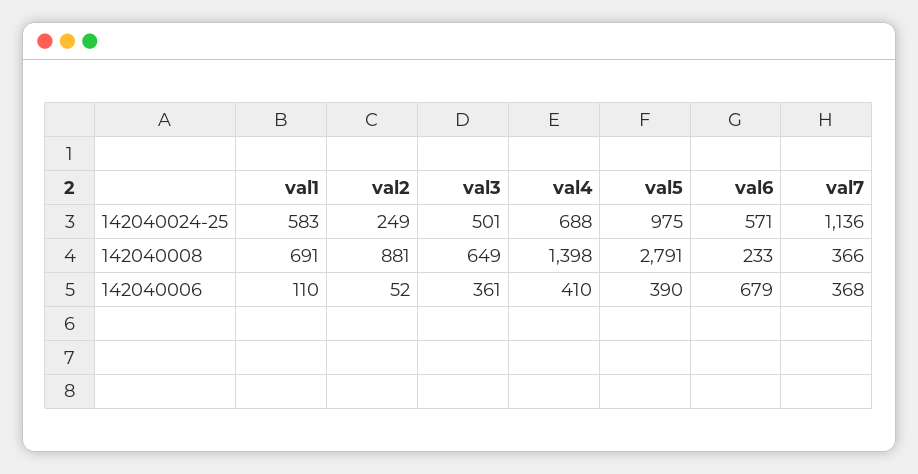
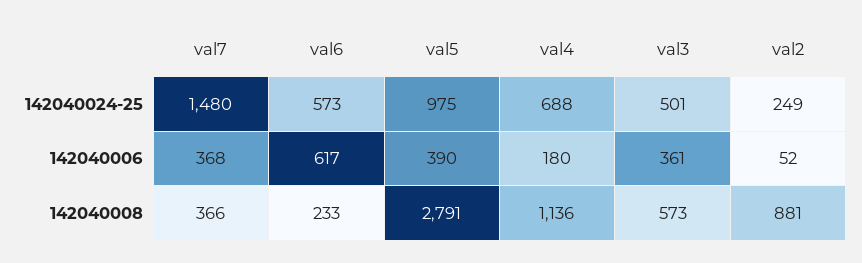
  {
-   "val1": {
-     "142040024-25": 583,
-     "142040008": 691,
-     "142040006": 110
-   },
    "val2": {
      "142040024-25": 249,
      "142040008": 881,
      "142040006": 52
    },
    "val3": {
      "142040024-25": 501,
-     "142040008": 649,
+     "142040008": 573,
      "142040006": 361
    },
    "val4": {
      "142040024-25": 688,
-     "142040008": 1398,
+     "142040008": 1136,
-     "142040006": 410
+     "142040006": 180
    },
    "val5": {
      "142040024-25": 975,
      "142040008": 2791,
      "142040006": 390
    },
    "val6": {
-     "142040024-25": 571,
+     "142040024-25": 573,
      "142040008": 233,
-     "142040006": 679
+     "142040006": 617
    },
    "val7": {
-     "142040024-25": 1136,
+     "142040024-25": 1480,
      "142040008": 366,
      "142040006": 368
    }
  }

